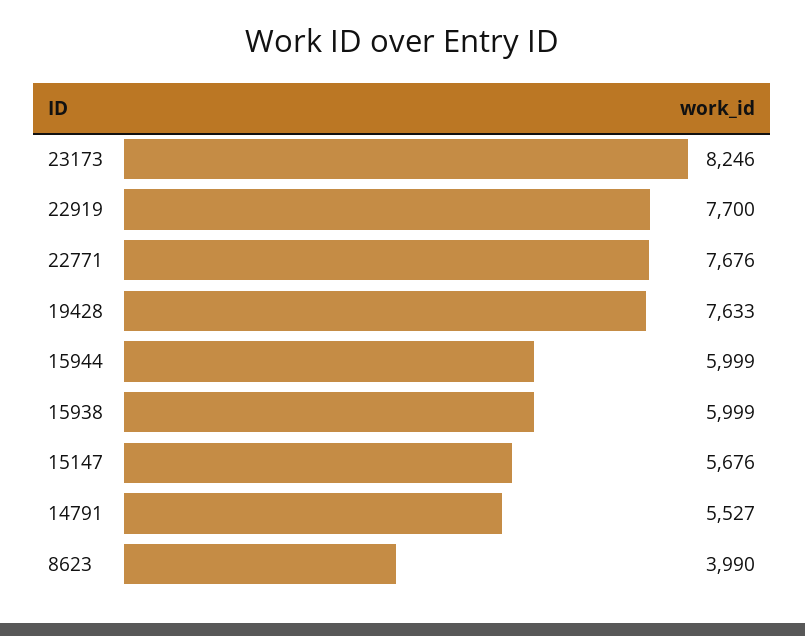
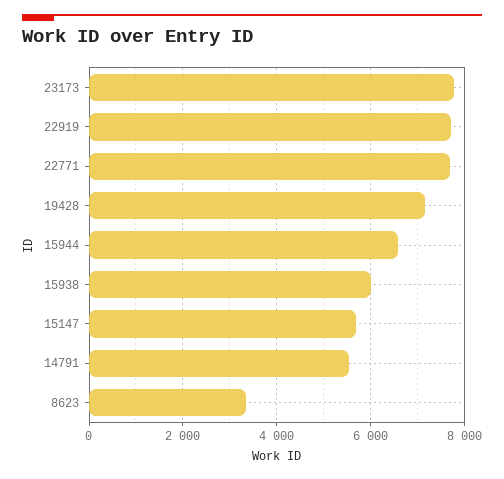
  {
-   "23173": 8246,
+   "23173": 7800,
    "22919": 7700,
    "22771": 7676,
-   "19428": 7633,
+   "19428": 7200,
-   "15944": 5999,
+   "15944": 6600,
    "15938": 5999,
    "15147": 5676,
    "14791": 5527,
-   "8623": 3990
+   "8623": 3400
  }

